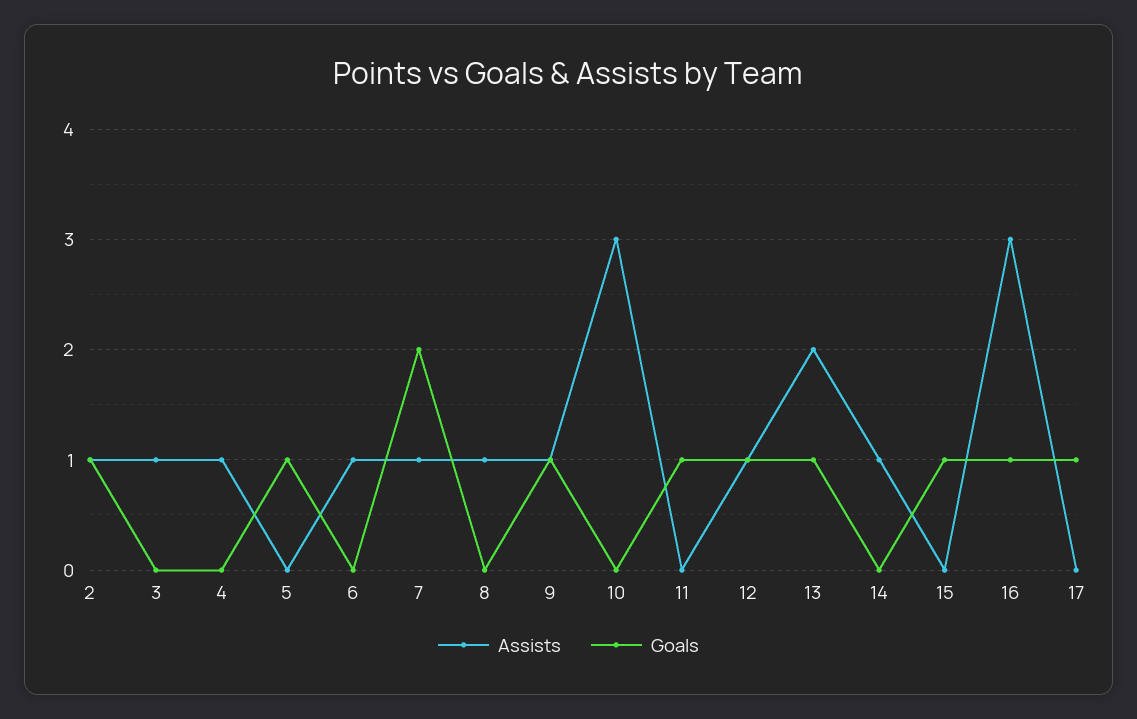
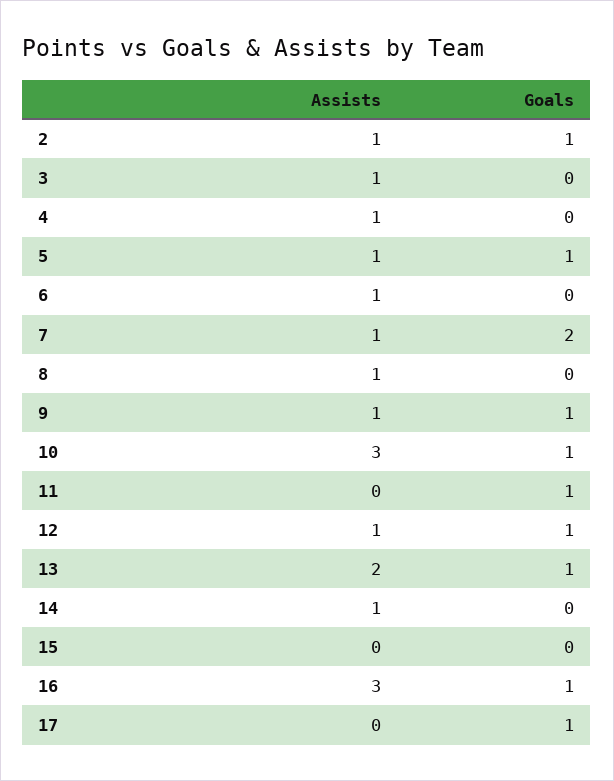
  {
    "Assists": {
      "2": 1,
      "3": 1,
      "4": 1,
-     "5": 0,
+     "5": 1,
      "6": 1,
      "7": 1,
      "8": 1,
      "9": 1,
      "10": 3,
      "11": 0,
      "12": 1,
      "13": 2,
      "14": 1,
      "15": 0,
      "16": 3,
      "17": 0
    },
    "Goals": {
      "2": 1,
      "3": 0,
      "4": 0,
      "5": 1,
      "6": 0,
      "7": 2,
      "8": 0,
      "9": 1,
-     "10": 0,
+     "10": 1,
      "11": 1,
      "12": 1,
      "13": 1,
      "14": 0,
-     "15": 1,
+     "15": 0,
      "16": 1,
      "17": 1
    }
  }

